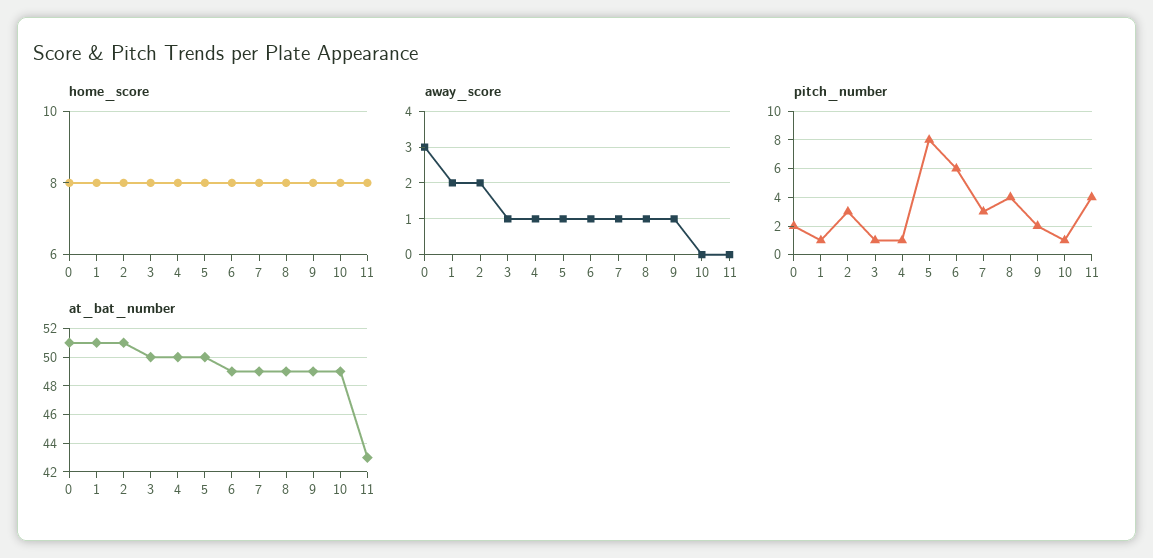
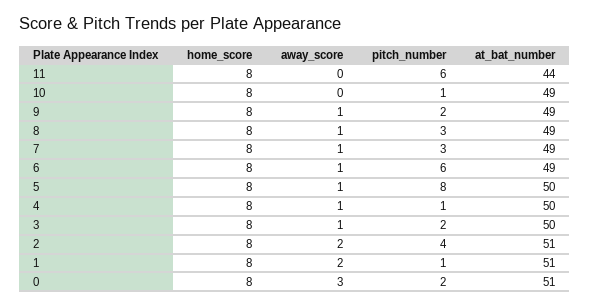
  {
    "home_score": {
      "0": 8,
      "1": 8,
      "2": 8,
      "3": 8,
      "4": 8,
      "5": 8,
      "6": 8,
      "7": 8,
      "8": 8,
      "9": 8,
      "10": 8,
      "11": 8
    },
    "away_score": {
      "0": 3,
      "1": 2,
      "2": 2,
      "3": 1,
      "4": 1,
      "5": 1,
      "6": 1,
      "7": 1,
      "8": 1,
      "9": 1,
      "10": 0,
      "11": 0
    },
    "pitch_number": {
      "0": 2,
      "1": 1,
-     "2": 3,
+     "2": 4,
-     "3": 1,
+     "3": 2,
      "4": 1,
      "5": 8,
      "6": 6,
      "7": 3,
-     "8": 4,
+     "8": 3,
      "9": 2,
      "10": 1,
-     "11": 4
+     "11": 6
    },
    "at_bat_number": {
      "0": 51,
      "1": 51,
      "2": 51,
      "3": 50,
      "4": 50,
      "5": 50,
      "6": 49,
      "7": 49,
      "8": 49,
      "9": 49,
      "10": 49,
-     "11": 43
+     "11": 44
    }
  }

